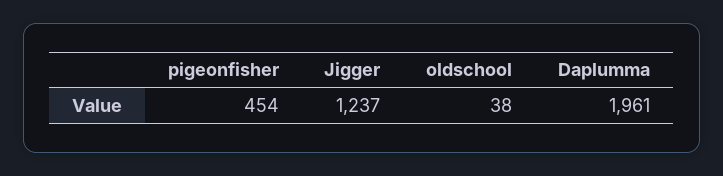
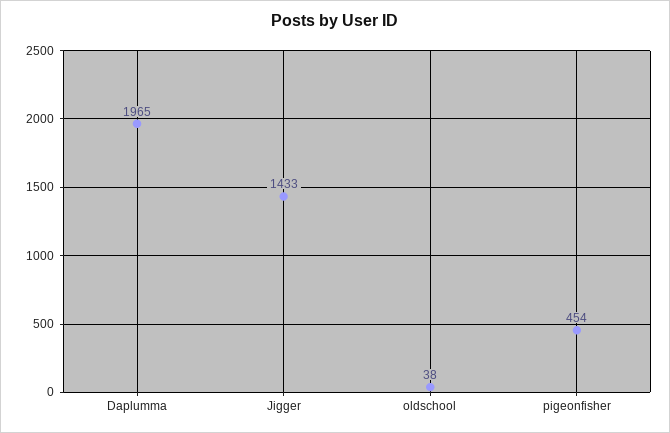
  {
    "pigeonfisher": 454,
-   "Jigger": 1237,
+   "Jigger": 1433,
    "oldschool": 38,
-   "Daplumma": 1961
+   "Daplumma": 1965
  }

